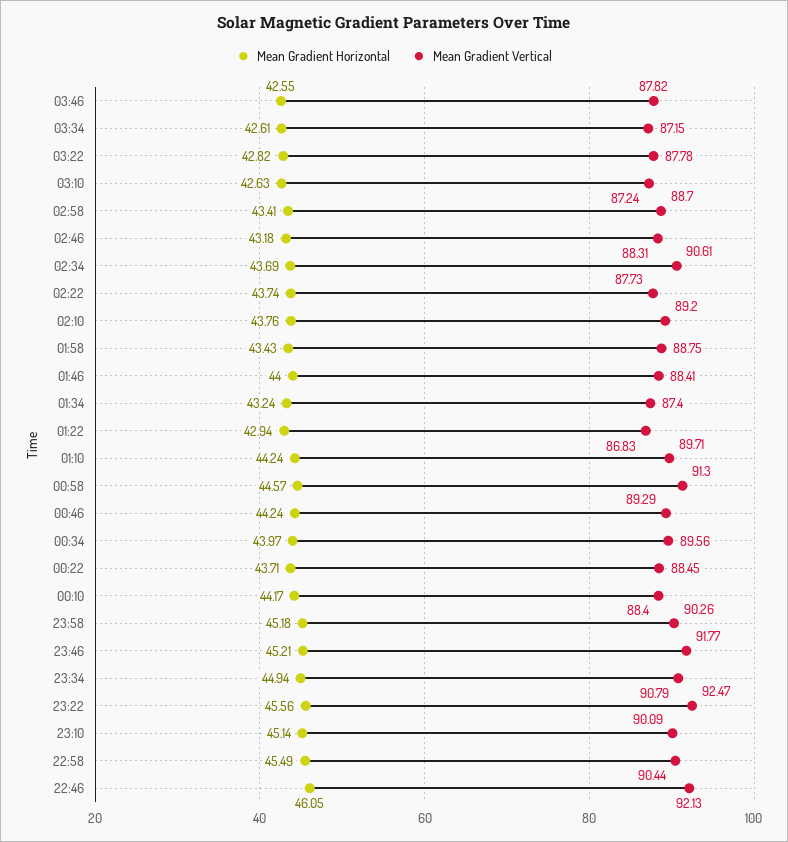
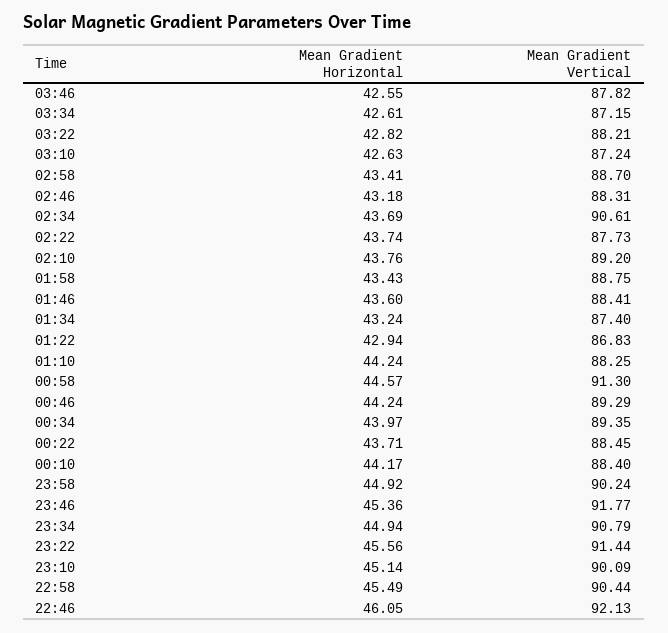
  {
    "Mean Gradient Horizontal": {
      "03:46": 42.55,
      "03:34": 42.61,
      "03:22": 42.82,
      "03:10": 42.63,
      "02:58": 43.41,
      "02:46": 43.18,
      "02:34": 43.69,
      "02:22": 43.74,
      "02:10": 43.76,
      "01:58": 43.43,
-     "01:46": 44,
+     "01:46": 43.6,
      "01:34": 43.24,
      "01:22": 42.94,
      "01:10": 44.24,
      "00:58": 44.57,
      "00:46": 44.24,
      "00:34": 43.97,
      "00:22": 43.71,
      "00:10": 44.17,
-     "23:58": 45.18,
+     "23:58": 44.92,
-     "23:46": 45.21,
+     "23:46": 45.36,
      "23:34": 44.94,
      "23:22": 45.56,
      "23:10": 45.14,
      "22:58": 45.49,
      "22:46": 46.05
    },
    "Mean Gradient Vertical": {
      "03:46": 87.82,
      "03:34": 87.15,
-     "03:22": 87.78,
+     "03:22": 88.21,
      "03:10": 87.24,
      "02:58": 88.7,
      "02:46": 88.31,
      "02:34": 90.61,
      "02:22": 87.73,
      "02:10": 89.2,
      "01:58": 88.75,
      "01:46": 88.41,
      "01:34": 87.4,
      "01:22": 86.83,
-     "01:10": 89.71,
+     "01:10": 88.25,
      "00:58": 91.3,
      "00:46": 89.29,
-     "00:34": 89.56,
+     "00:34": 89.35,
      "00:22": 88.45,
      "00:10": 88.4,
-     "23:58": 90.26,
+     "23:58": 90.24,
      "23:46": 91.77,
      "23:34": 90.79,
-     "23:22": 92.47,
+     "23:22": 91.44,
      "23:10": 90.09,
      "22:58": 90.44,
      "22:46": 92.13
    }
  }

